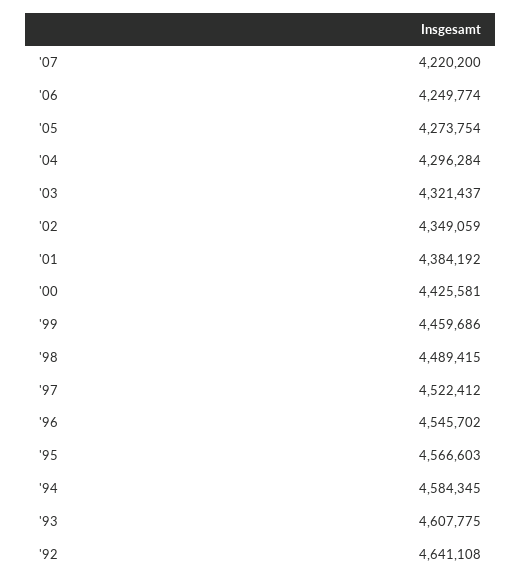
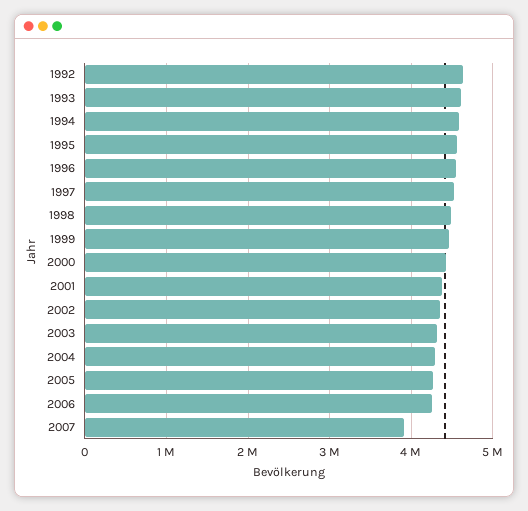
  {
-   "'07": 4220200,
+   "'07": 3900000,
    "'06": 4249774,
    "'05": 4273754,
    "'04": 4296284,
    "'03": 4321437,
    "'02": 4349059,
    "'01": 4384192,
    "'00": 4425581,
    "'99": 4459686,
    "'98": 4489415,
    "'97": 4522412,
    "'96": 4545702,
    "'95": 4566603,
    "'94": 4584345,
    "'93": 4607775,
    "'92": 4641108
  }

